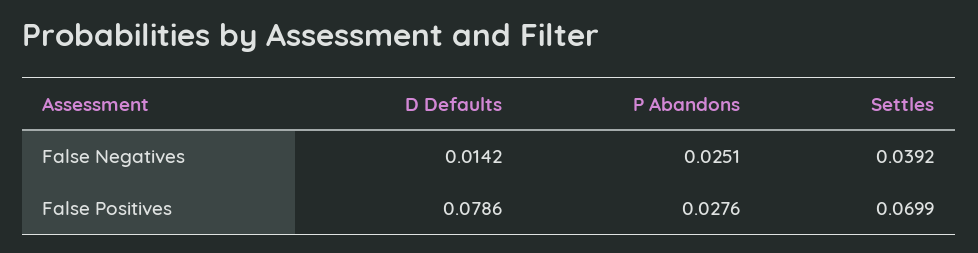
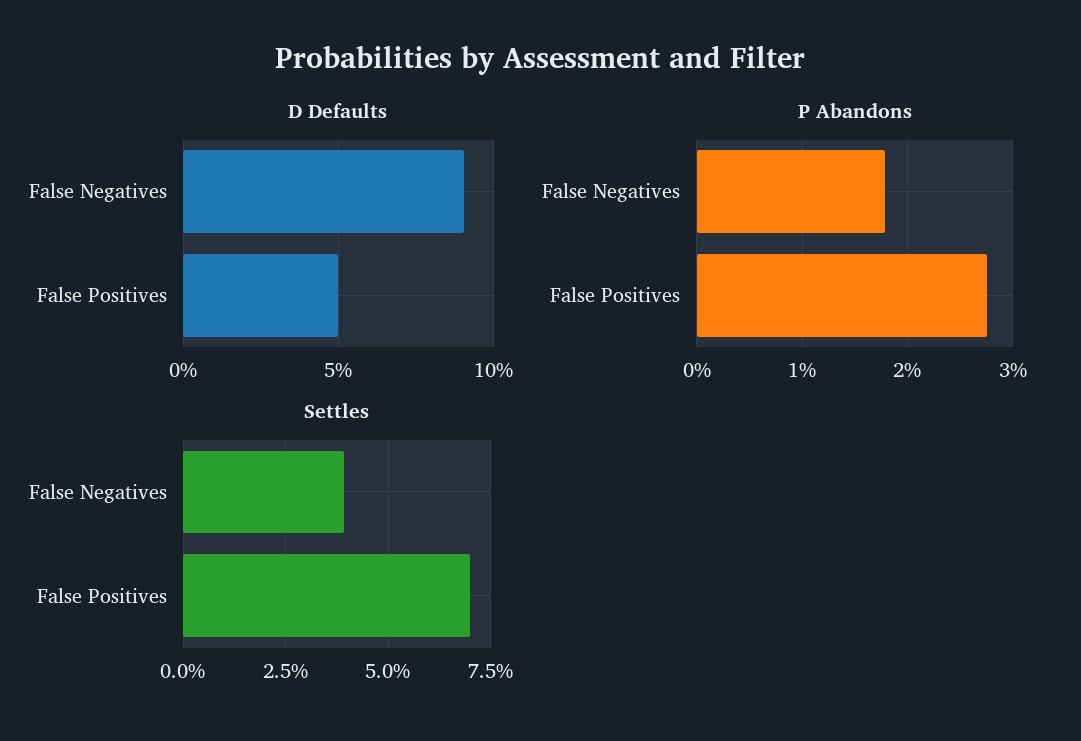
  {
    "D Defaults": {
-     "False Negatives": 0.0142,
+     "False Negatives": 0.09,
-     "False Positives": 0.0786
+     "False Positives": 0.05
    },
    "P Abandons": {
-     "False Negatives": 0.0251,
+     "False Negatives": 0.018,
      "False Positives": 0.0276
    },
    "Settles": {
      "False Negatives": 0.0392,
      "False Positives": 0.0699
    }
  }

